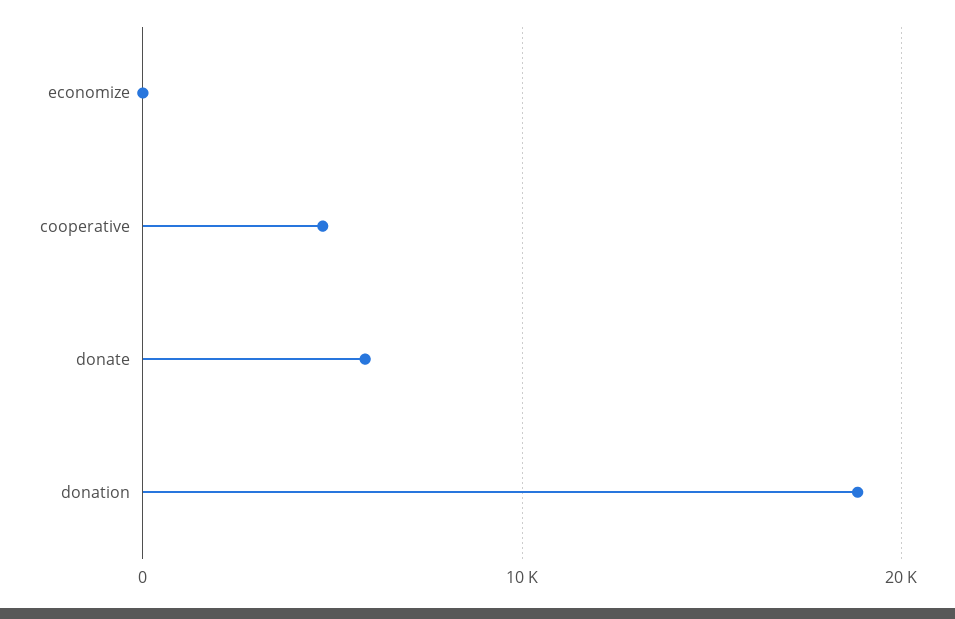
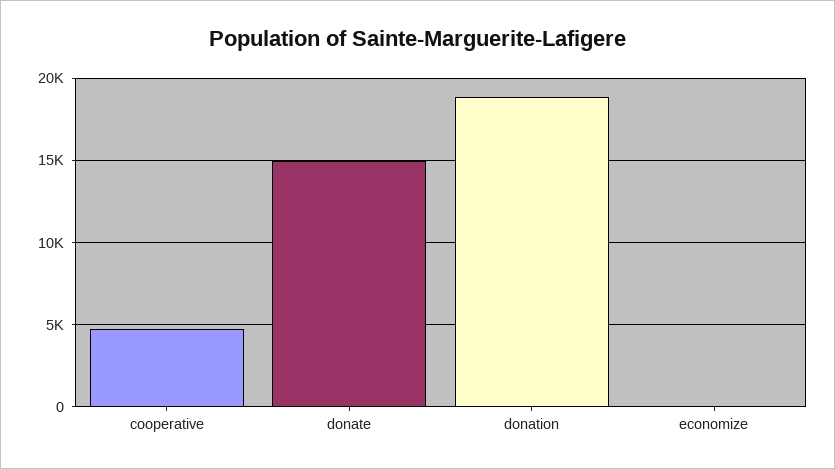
  {
    "economize": 0,
    "cooperative": 4500,
-   "donate": 6000,
+   "donate": 15000,
    "donation": 19000
  }

